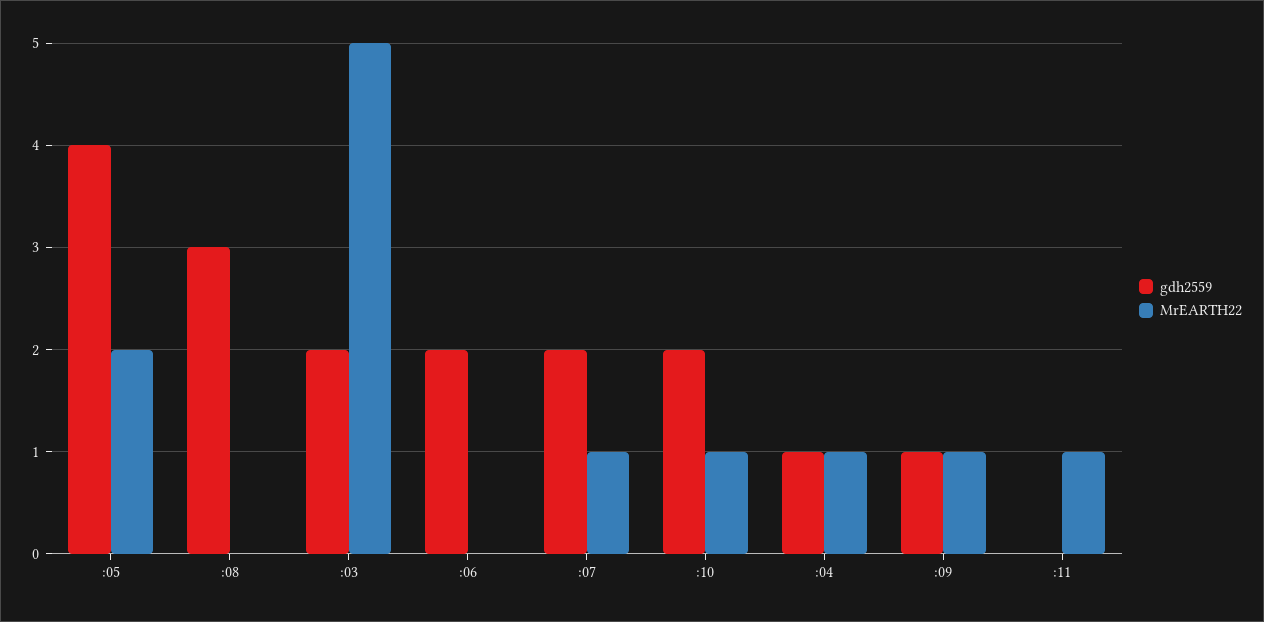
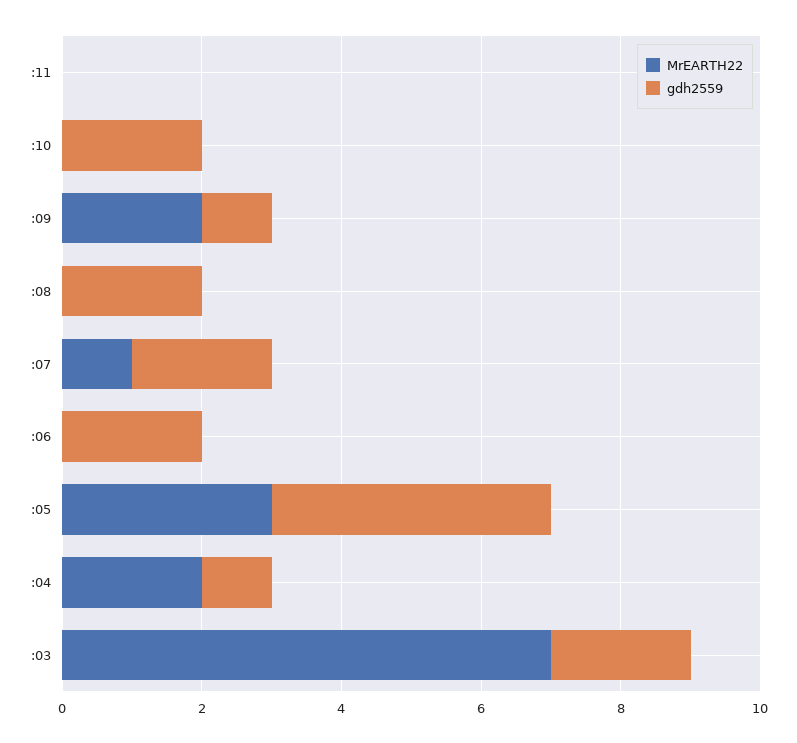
  {
    "gdh2559": {
      ":05": 4,
-     ":08": 3,
+     ":08": 2,
      ":03": 2,
      ":06": 2,
      ":07": 2,
      ":10": 2,
      ":04": 1,
      ":09": 1,
      ":11": 0
    },
    "MrEARTH22": {
-     ":05": 2,
+     ":05": 3,
      ":08": 0,
-     ":03": 5,
+     ":03": 7,
      ":06": 0,
      ":07": 1,
-     ":10": 1,
+     ":10": 0,
-     ":04": 1,
+     ":04": 2,
-     ":09": 1,
+     ":09": 2,
-     ":11": 1
+     ":11": 0
    }
  }

